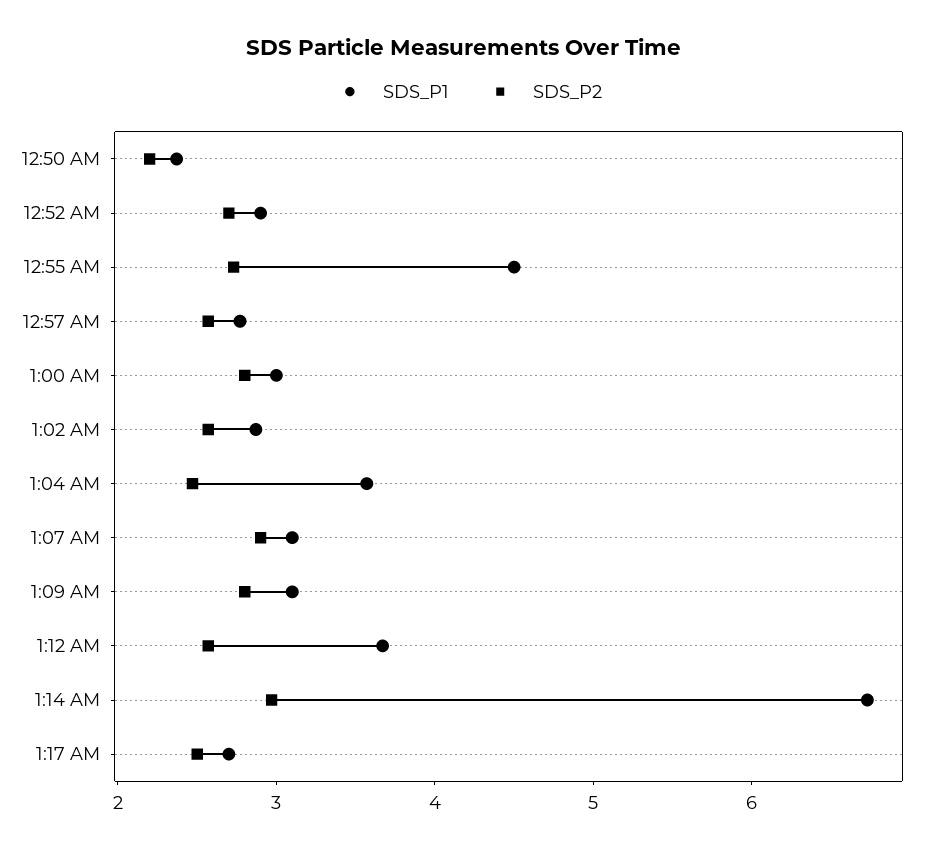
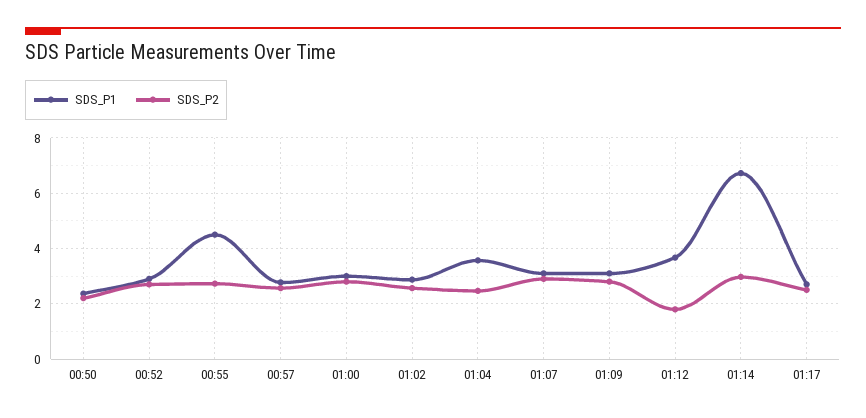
  {
    "SDS_P1": {
      "12:50 AM": 2.4,
      "12:52 AM": 3,
      "12:55 AM": 4.6,
      "12:57 AM": 2.8,
      "1:00 AM": 3,
      "1:02 AM": 2.8,
      "1:04 AM": 3.6,
      "1:07 AM": 3.2,
      "1:09 AM": 3.2,
      "1:12 AM": 3.6,
      "1:14 AM": 6.8,
      "1:17 AM": 2.8
    },
    "SDS_P2": {
      "12:50 AM": 2.2,
      "12:52 AM": 2.8,
      "12:55 AM": 2.8,
      "12:57 AM": 2.6,
      "1:00 AM": 2.8,
      "1:02 AM": 2.6,
      "1:04 AM": 2.4,
      "1:07 AM": 3,
      "1:09 AM": 2.8,
-     "1:12 AM": 2.6,
+     "1:12 AM": 1.75,
      "1:14 AM": 3,
      "1:17 AM": 2.6
    }
  }

